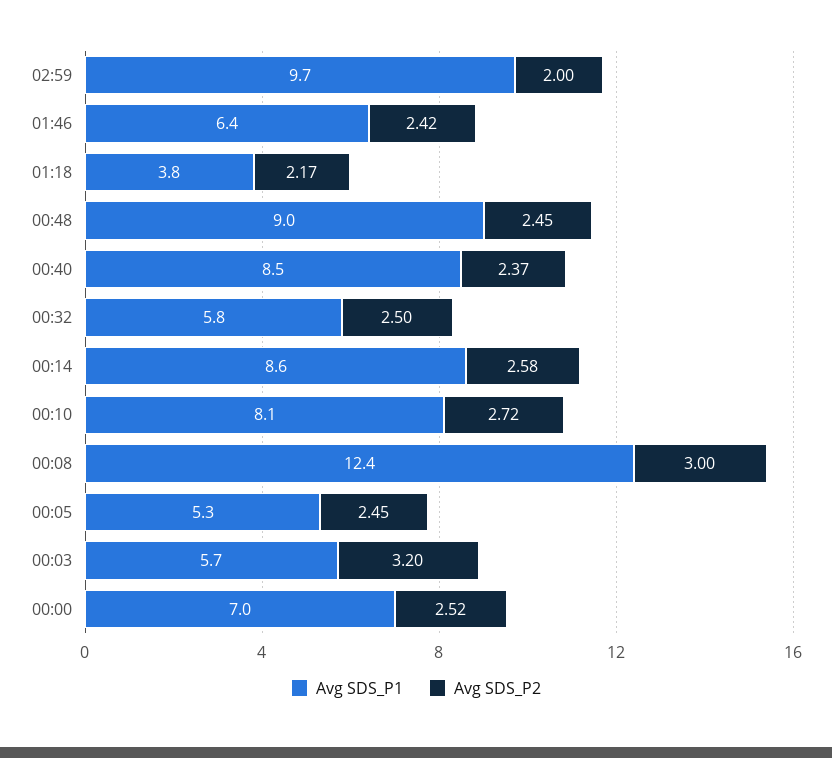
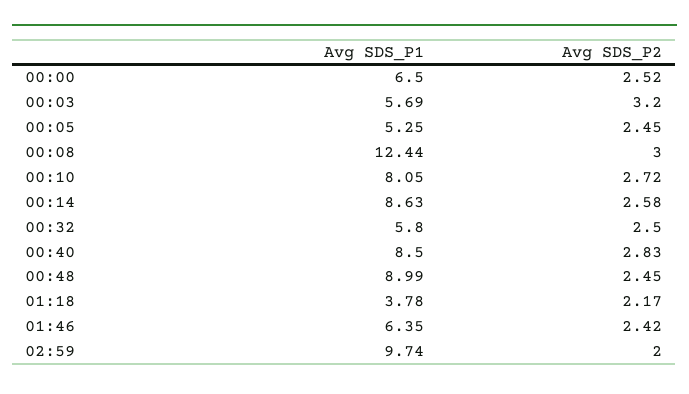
  {
    "Avg SDS_P1": {
      "02:59": 9.74,
      "01:46": 6.35,
      "01:18": 3.78,
      "00:48": 8.99,
      "00:40": 8.5,
      "00:32": 5.8,
      "00:14": 8.63,
      "00:10": 8.05,
      "00:08": 12.44,
      "00:05": 5.25,
      "00:03": 5.69,
-     "00:00": 7
+     "00:00": 6.5
    },
    "Avg SDS_P2": {
      "02:59": 2,
      "01:46": 2.42,
      "01:18": 2.17,
      "00:48": 2.45,
-     "00:40": 2.37,
+     "00:40": 2.83,
      "00:32": 2.5,
      "00:14": 2.58,
      "00:10": 2.72,
      "00:08": 3,
      "00:05": 2.45,
      "00:03": 3.2,
      "00:00": 2.52
    }
  }

